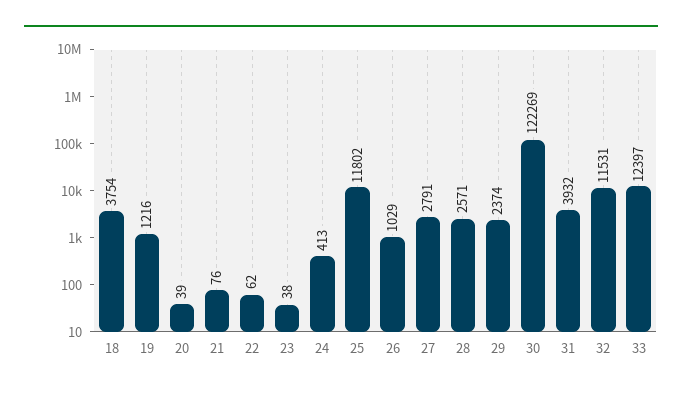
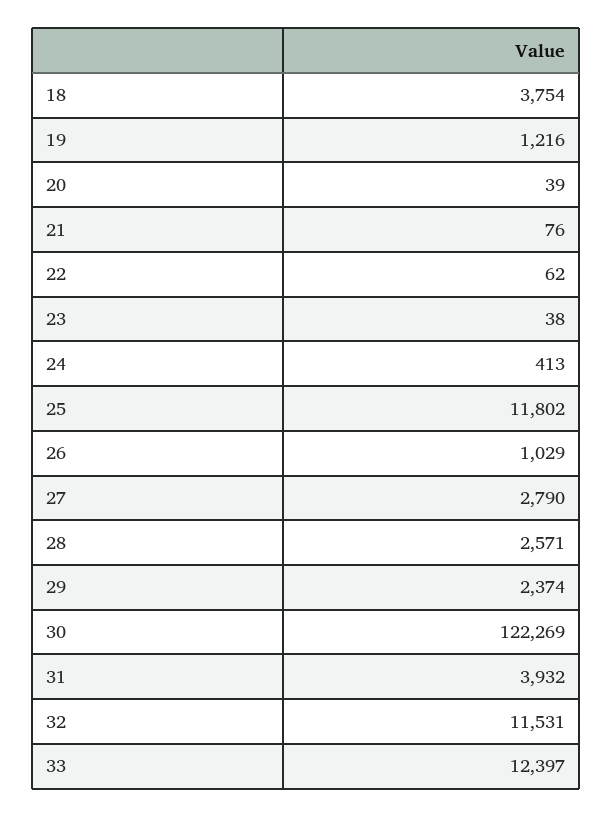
  {
    "18": 3754,
    "19": 1216,
    "20": 39,
    "21": 76,
    "22": 62,
    "23": 38,
    "24": 413,
    "25": 11802,
    "26": 1029,
-   "27": 2791,
+   "27": 2790,
    "28": 2571,
    "29": 2374,
    "30": 122269,
    "31": 3932,
    "32": 11531,
    "33": 12397
  }

